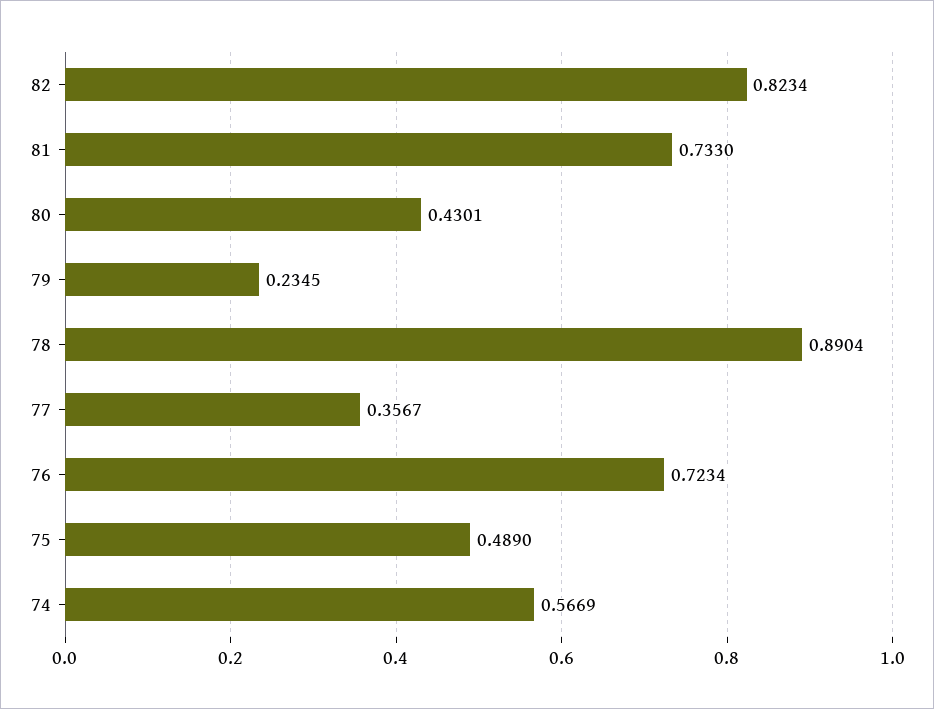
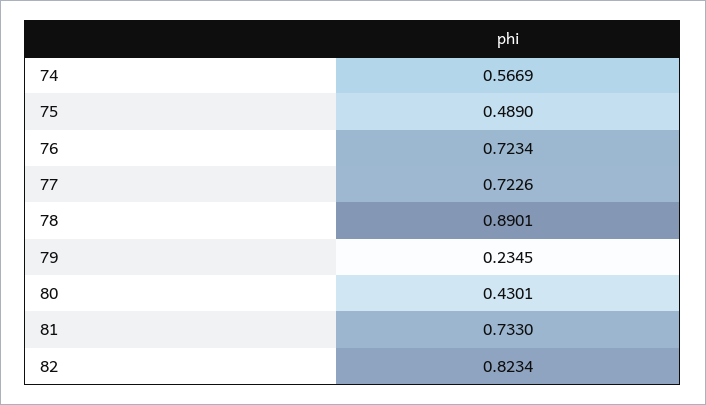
  {
    "82": 0.8234,
    "81": 0.733,
    "80": 0.4301,
    "79": 0.2345,
-   "78": 0.8904,
+   "78": 0.8901,
-   "77": 0.3567,
+   "77": 0.7226,
    "76": 0.7234,
    "75": 0.489,
    "74": 0.5669
  }

